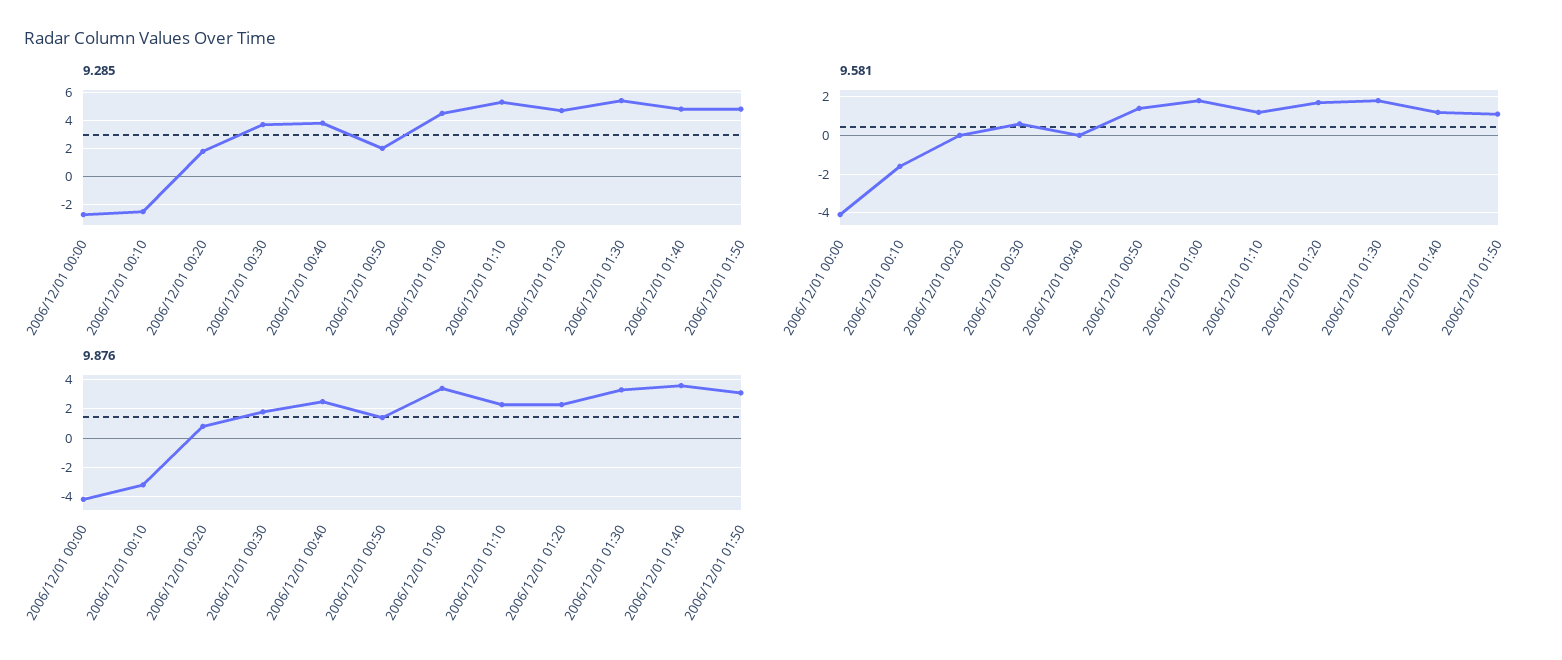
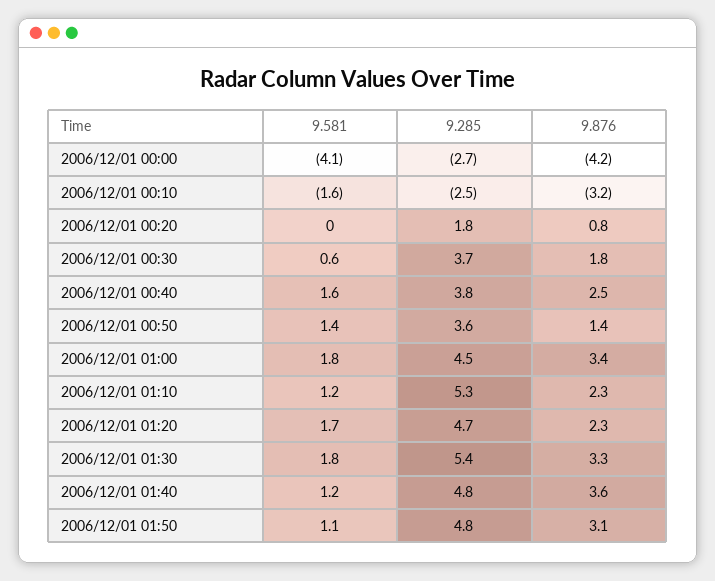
  {
    "9.285": {
      "2006/12/01 00:00": -2.7,
      "2006/12/01 00:10": -2.5,
      "2006/12/01 00:20": 1.8,
      "2006/12/01 00:30": 3.7,
      "2006/12/01 00:40": 3.8,
-     "2006/12/01 00:50": 2,
+     "2006/12/01 00:50": 3.6,
      "2006/12/01 01:00": 4.5,
      "2006/12/01 01:10": 5.3,
      "2006/12/01 01:20": 4.7,
      "2006/12/01 01:30": 5.4,
      "2006/12/01 01:40": 4.8,
      "2006/12/01 01:50": 4.8
    },
    "9.581": {
      "2006/12/01 00:00": -4.1,
      "2006/12/01 00:10": -1.6,
      "2006/12/01 00:20": 0,
      "2006/12/01 00:30": 0.6,
-     "2006/12/01 00:40": 0,
+     "2006/12/01 00:40": 1.6,
      "2006/12/01 00:50": 1.4,
      "2006/12/01 01:00": 1.8,
      "2006/12/01 01:10": 1.2,
      "2006/12/01 01:20": 1.7,
      "2006/12/01 01:30": 1.8,
      "2006/12/01 01:40": 1.2,
      "2006/12/01 01:50": 1.1
    },
    "9.876": {
      "2006/12/01 00:00": -4.2,
      "2006/12/01 00:10": -3.2,
      "2006/12/01 00:20": 0.8,
      "2006/12/01 00:30": 1.8,
      "2006/12/01 00:40": 2.5,
      "2006/12/01 00:50": 1.4,
      "2006/12/01 01:00": 3.4,
      "2006/12/01 01:10": 2.3,
      "2006/12/01 01:20": 2.3,
      "2006/12/01 01:30": 3.3,
      "2006/12/01 01:40": 3.6,
      "2006/12/01 01:50": 3.1
    }
  }

